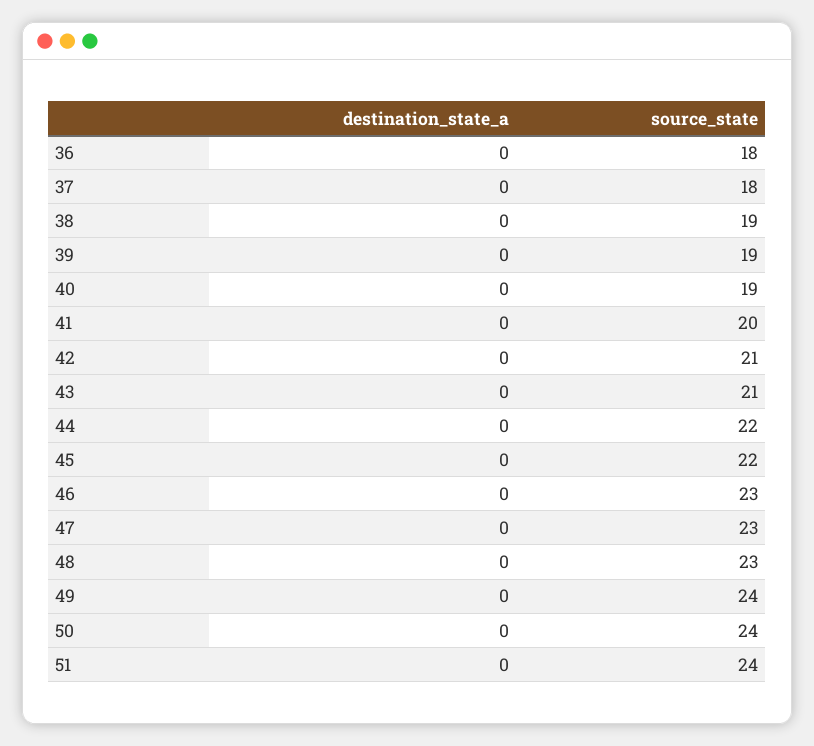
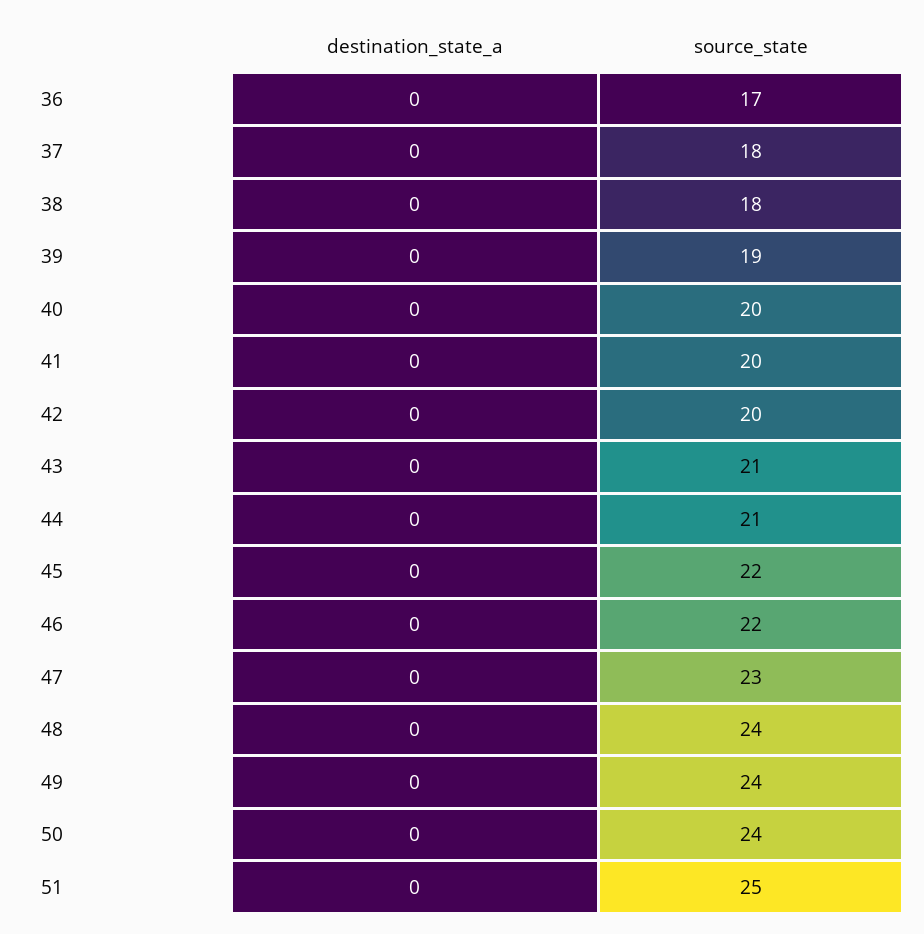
  {
    "destination_state_a": {
      "36": 0,
      "37": 0,
      "38": 0,
      "39": 0,
      "40": 0,
      "41": 0,
      "42": 0,
      "43": 0,
      "44": 0,
      "45": 0,
      "46": 0,
      "47": 0,
      "48": 0,
      "49": 0,
      "50": 0,
      "51": 0
    },
    "source_state": {
-     "36": 18,
+     "36": 17,
      "37": 18,
-     "38": 19,
+     "38": 18,
      "39": 19,
-     "40": 19,
+     "40": 20,
      "41": 20,
-     "42": 21,
+     "42": 20,
      "43": 21,
-     "44": 22,
+     "44": 21,
      "45": 22,
-     "46": 23,
+     "46": 22,
      "47": 23,
-     "48": 23,
+     "48": 24,
      "49": 24,
      "50": 24,
-     "51": 24
+     "51": 25
    }
  }

